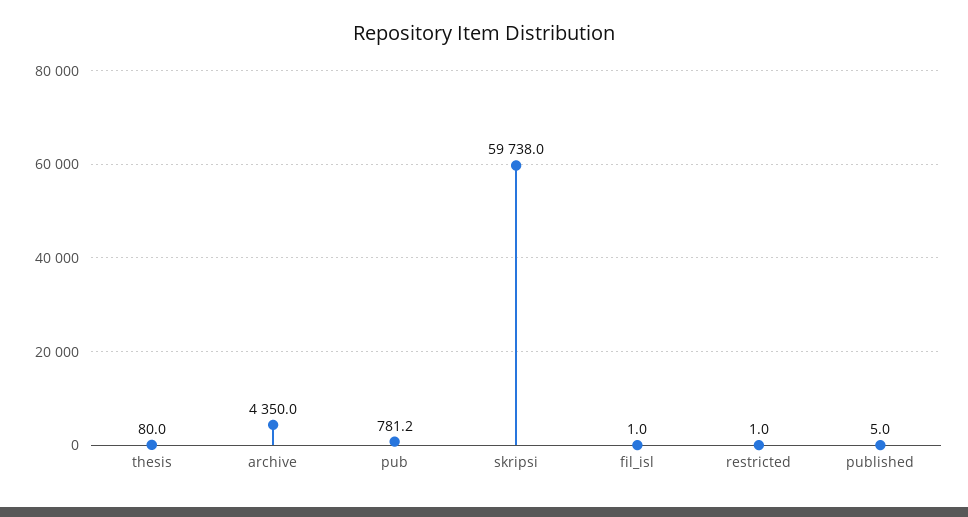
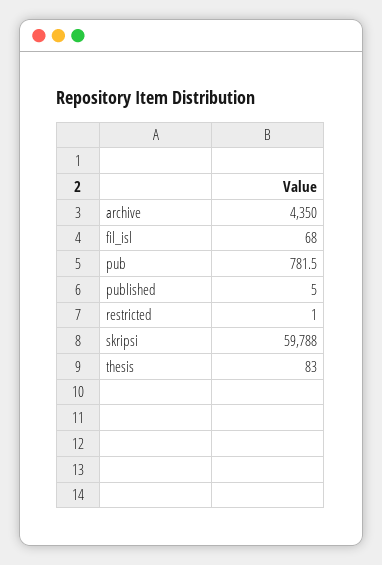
  {
-   "thesis": 80,
+   "thesis": 83,
    "archive": 4350,
-   "pub": 781.2,
+   "pub": 781.5,
-   "skripsi": 59738,
+   "skripsi": 59788,
-   "fil_isl": 1,
+   "fil_isl": 68,
    "restricted": 1,
    "published": 5
  }

